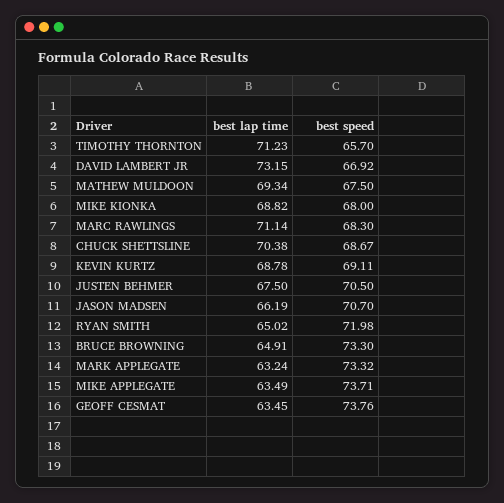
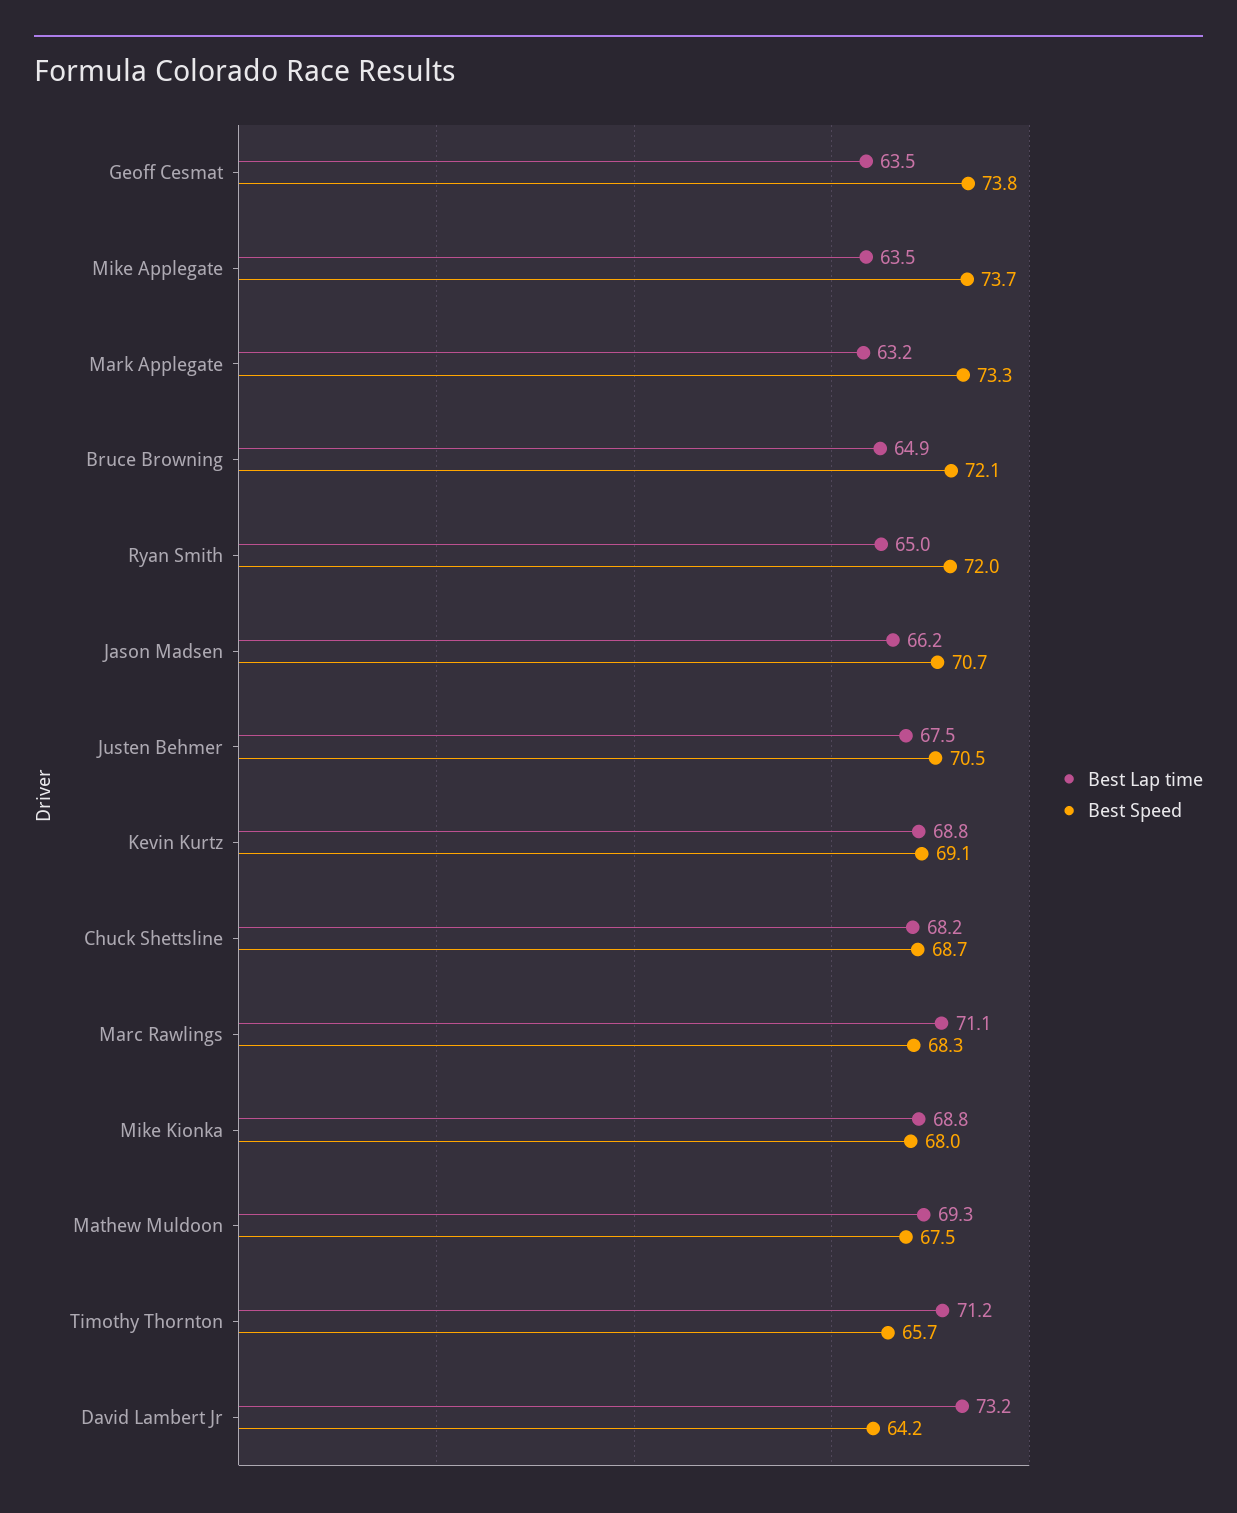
  {
    "best lap time": {
      "TIMOTHY THORNTON": 71.23,
      "DAVID LAMBERT JR": 73.15,
      "MATHEW MULDOON": 69.34,
      "MIKE KIONKA": 68.82,
      "MARC RAWLINGS": 71.14,
-     "CHUCK SHETTSLINE": 70.38,
+     "CHUCK SHETTSLINE": 68.2,
      "KEVIN KURTZ": 68.78,
      "JUSTEN BEHMER": 67.5,
      "JASON MADSEN": 66.19,
      "RYAN SMITH": 65.02,
      "BRUCE BROWNING": 64.91,
      "MARK APPLEGATE": 63.24,
      "MIKE APPLEGATE": 63.49,
      "GEOFF CESMAT": 63.45
    },
    "best speed": {
      "TIMOTHY THORNTON": 65.7,
-     "DAVID LAMBERT JR": 66.92,
+     "DAVID LAMBERT JR": 64.2,
      "MATHEW MULDOON": 67.5,
      "MIKE KIONKA": 68,
      "MARC RAWLINGS": 68.3,
      "CHUCK SHETTSLINE": 68.67,
      "KEVIN KURTZ": 69.11,
      "JUSTEN BEHMER": 70.5,
      "JASON MADSEN": 70.7,
      "RYAN SMITH": 71.98,
-     "BRUCE BROWNING": 73.3,
+     "BRUCE BROWNING": 72.1,
      "MARK APPLEGATE": 73.32,
      "MIKE APPLEGATE": 73.71,
      "GEOFF CESMAT": 73.76
    }
  }

